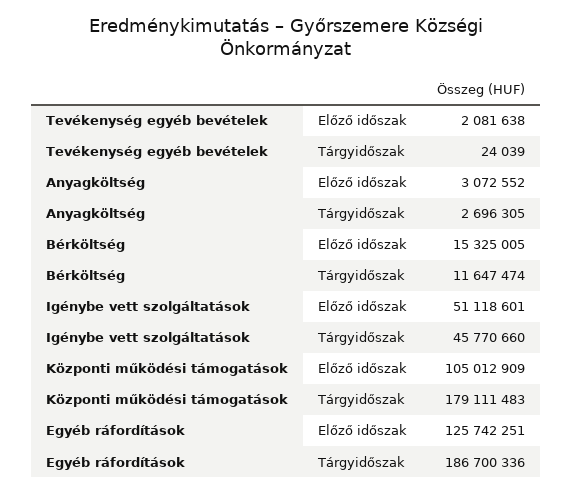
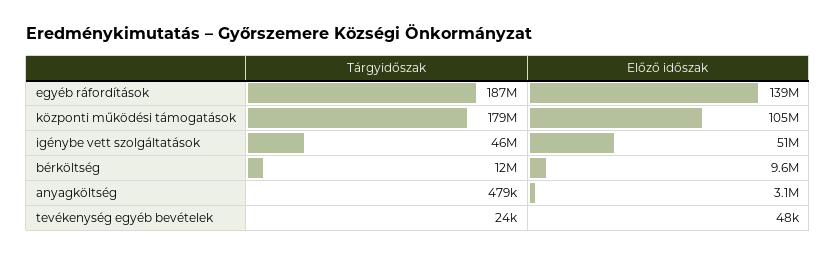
  {
    "Tevékenység egyéb bevételek": {
-     "Előző időszak": 2081638,
+     "Előző időszak": 48000,
      "Tárgyidőszak": 24039
    },
    "Anyagköltség": {
      "Előző időszak": 3072552,
-     "Tárgyidőszak": 2696305
+     "Tárgyidőszak": 479000
    },
    "Bérköltség": {
-     "Előző időszak": 15325005,
+     "Előző időszak": 9600000,
      "Tárgyidőszak": 11647474
    },
    "Igénybe vett szolgáltatások": {
      "Előző időszak": 51118601,
      "Tárgyidőszak": 45770660
    },
    "Központi működési támogatások": {
      "Előző időszak": 105012909,
      "Tárgyidőszak": 179111483
    },
    "Egyéb ráfordítások": {
-     "Előző időszak": 125742251,
+     "Előző időszak": 139000000,
      "Tárgyidőszak": 186700336
    }
  }

